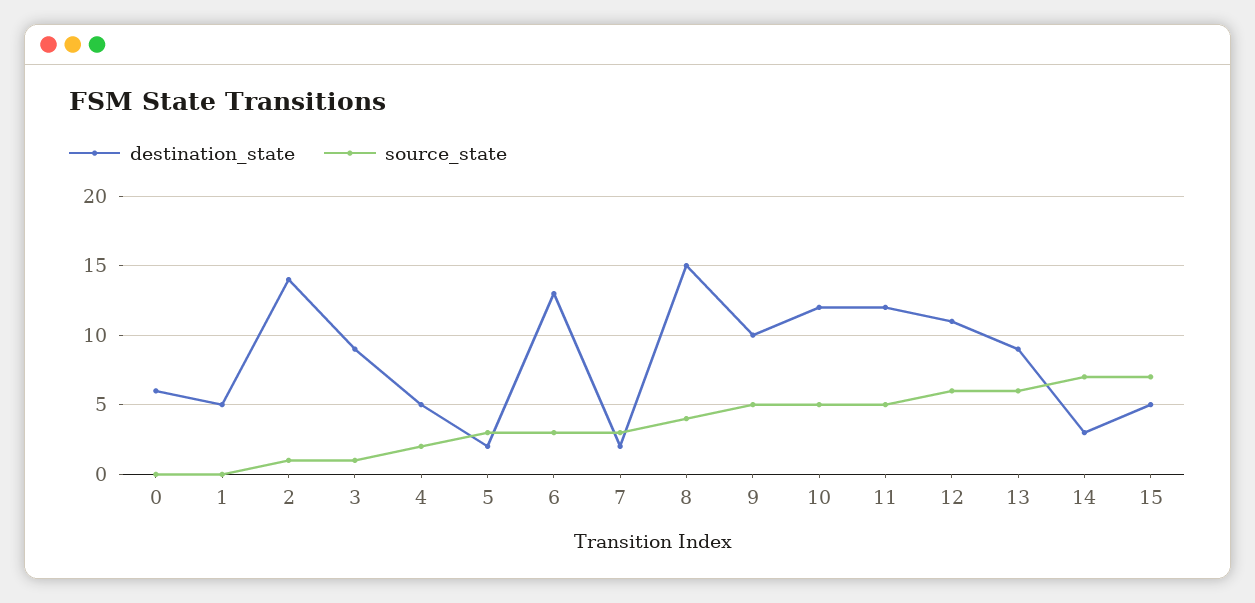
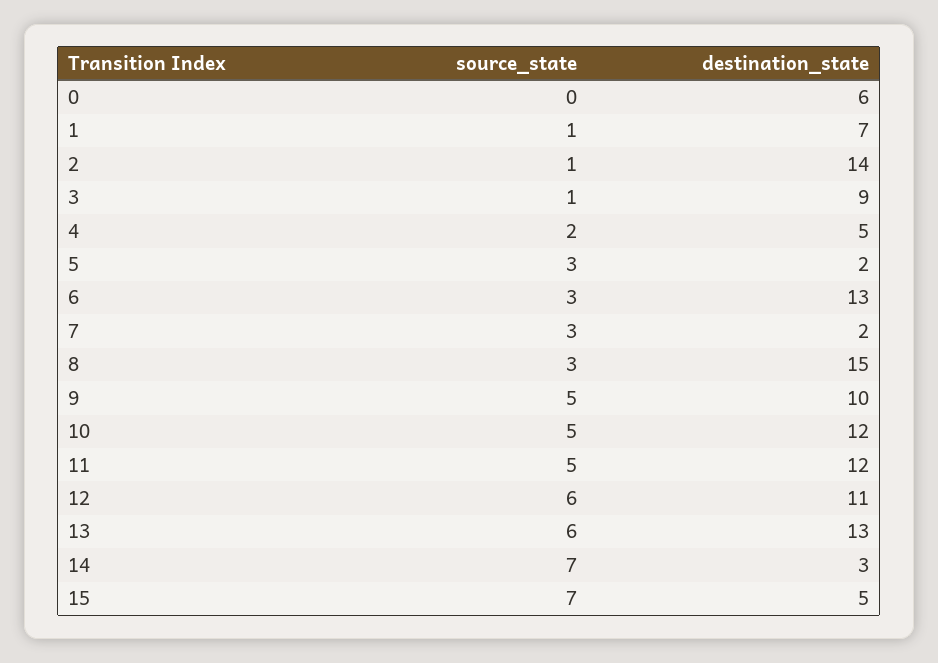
  {
    "destination_state": {
      "0": 6,
-     "1": 5,
+     "1": 7,
      "2": 14,
      "3": 9,
      "4": 5,
      "5": 2,
      "6": 13,
      "7": 2,
      "8": 15,
      "9": 10,
      "10": 12,
      "11": 12,
      "12": 11,
-     "13": 9,
+     "13": 13,
      "14": 3,
      "15": 5
    },
    "source_state": {
      "0": 0,
-     "1": 0,
+     "1": 1,
      "2": 1,
      "3": 1,
      "4": 2,
      "5": 3,
      "6": 3,
      "7": 3,
-     "8": 4,
+     "8": 3,
      "9": 5,
      "10": 5,
      "11": 5,
      "12": 6,
      "13": 6,
      "14": 7,
      "15": 7
    }
  }

